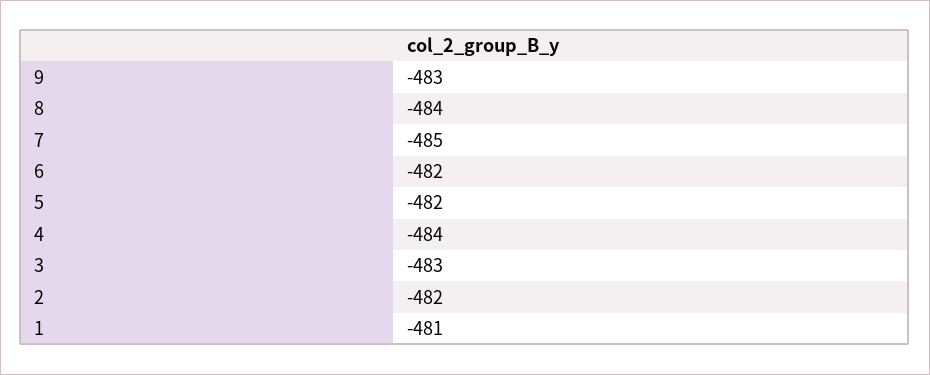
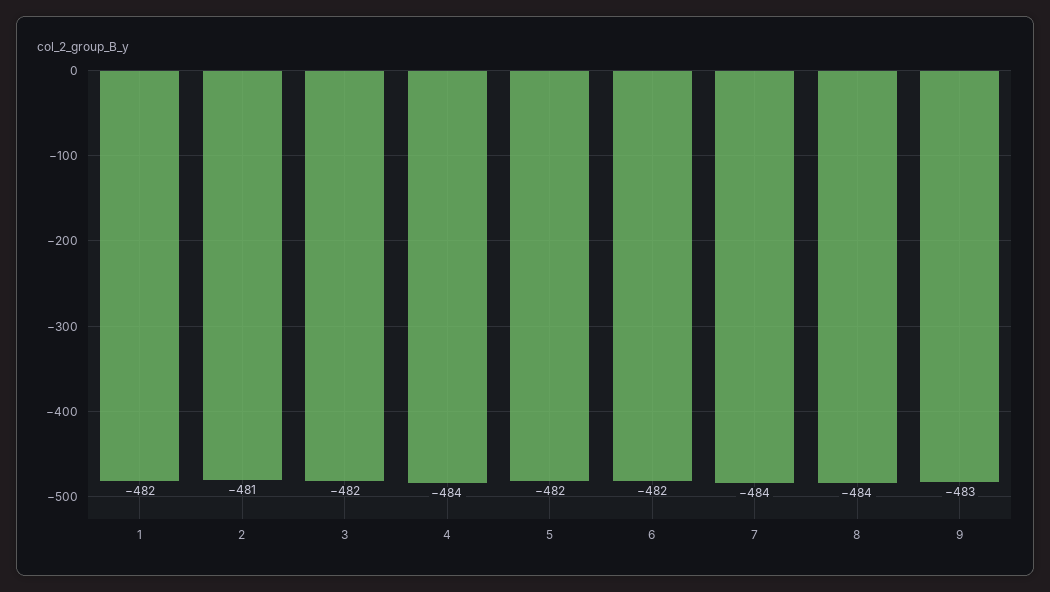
  {
    "9": -483,
    "8": -484,
-   "7": -485,
+   "7": -484,
    "6": -482,
    "5": -482,
    "4": -484,
-   "3": -483,
+   "3": -482,
-   "2": -482,
+   "2": -481,
-   "1": -481
+   "1": -482
  }

